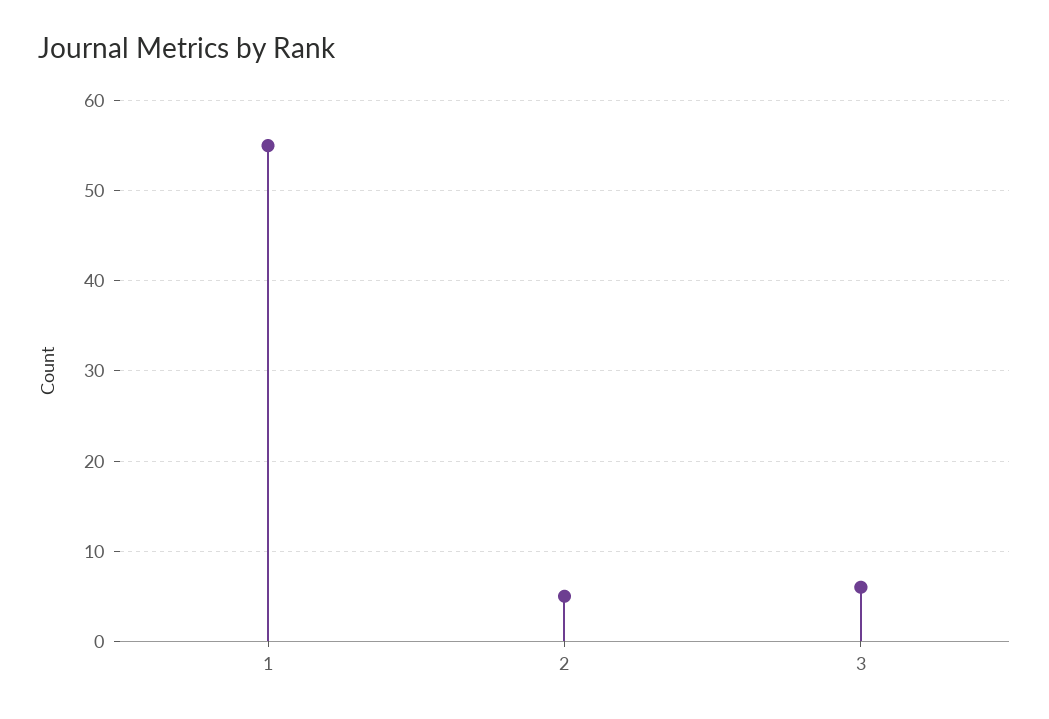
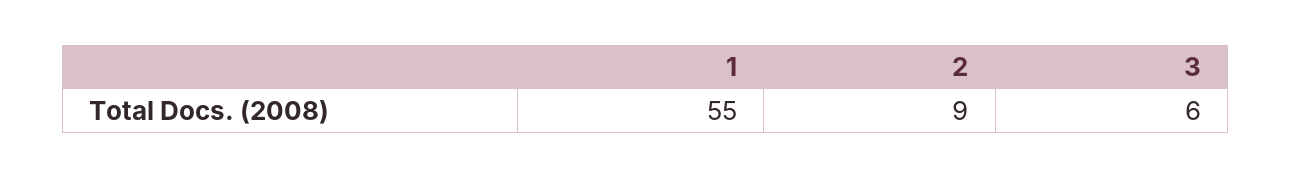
  {
    "1": 55,
-   "2": 5,
+   "2": 9,
    "3": 6
  }

